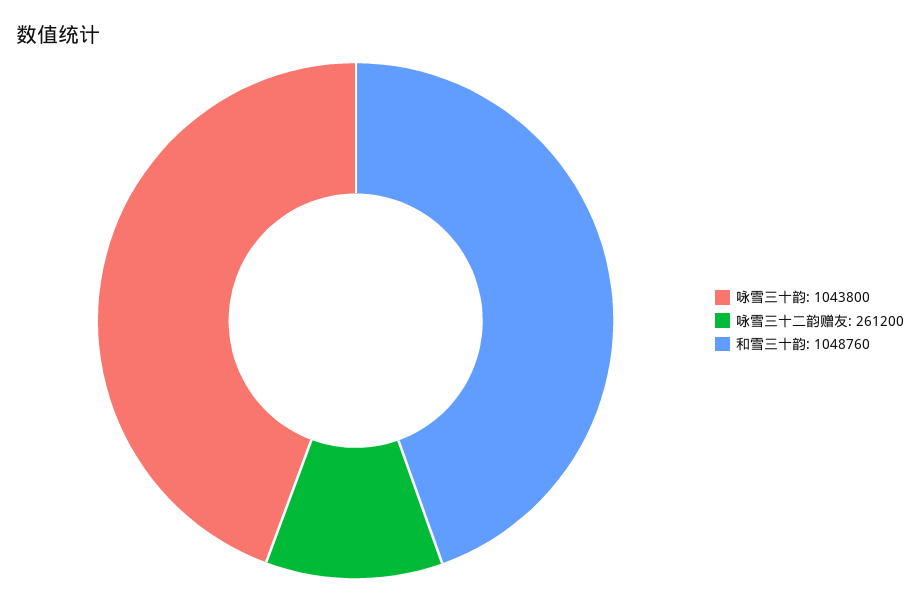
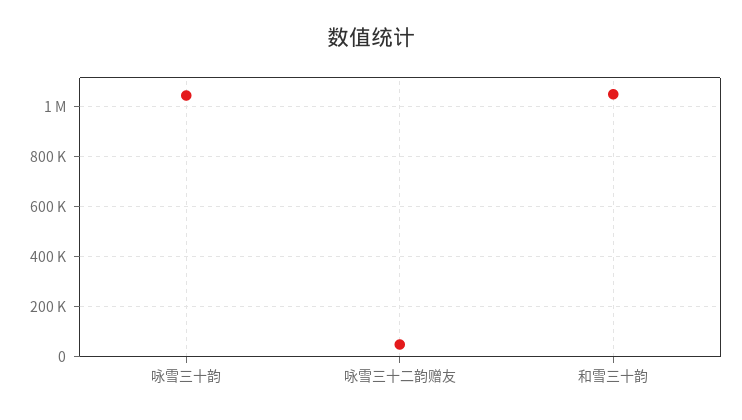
  {
    "咏雪三十韵": 1043800,
-   "咏雪三十二韵赠友": 261200,
+   "咏雪三十二韵赠友": 50000,
    "和雪三十韵": 1048760
  }

